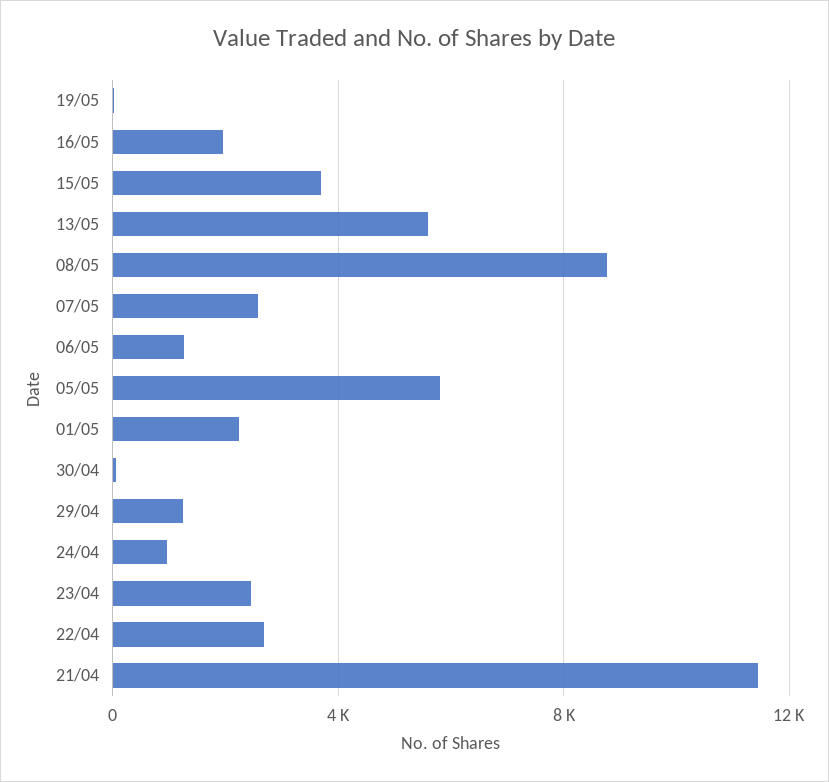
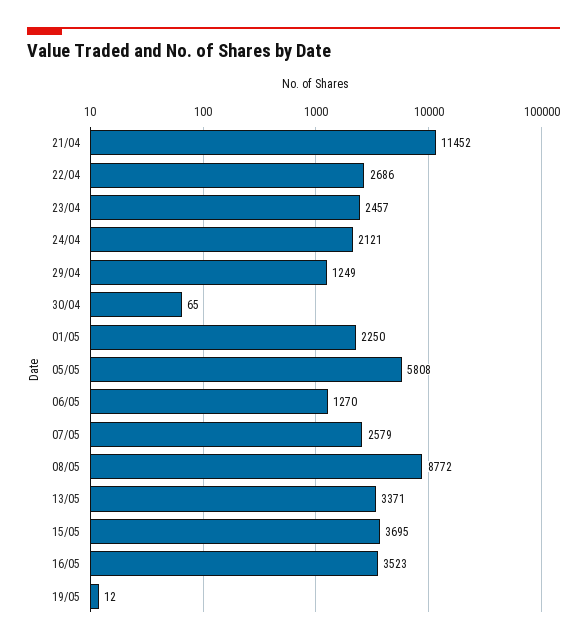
  {
    "19/05": 12,
-   "16/05": 2000,
+   "16/05": 3523,
    "15/05": 3695,
-   "13/05": 5500,
+   "13/05": 3371,
    "08/05": 8772,
    "07/05": 2579,
    "06/05": 1270,
    "05/05": 5808,
    "01/05": 2250,
    "30/04": 65,
    "29/04": 1249,
-   "24/04": 1000,
+   "24/04": 2121,
    "23/04": 2457,
    "22/04": 2686,
    "21/04": 11452
  }

